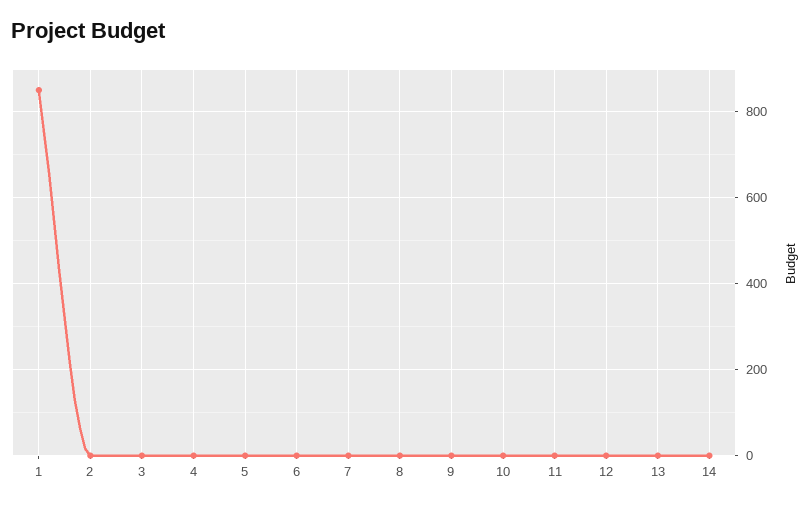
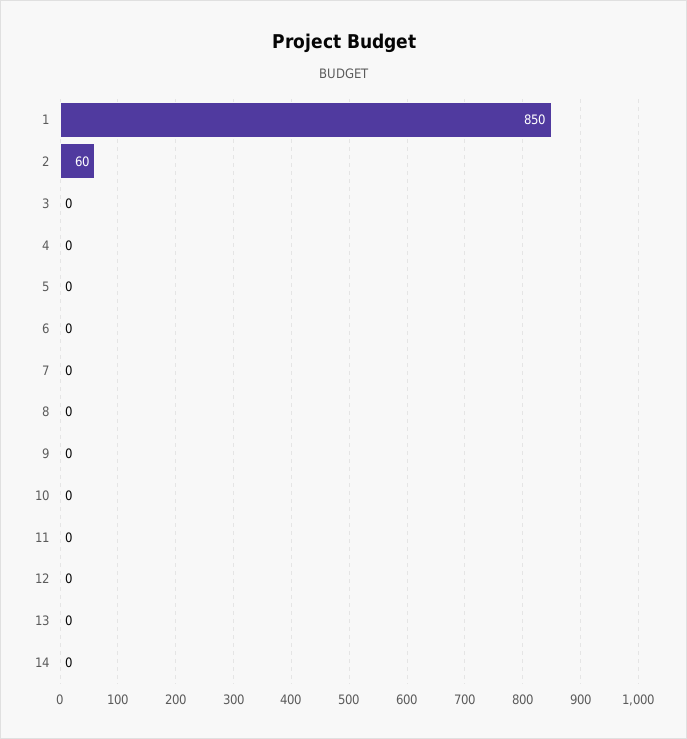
  {
    "1": 850,
-   "2": 0,
+   "2": 60,
    "3": 0,
    "4": 0,
    "5": 0,
    "6": 0,
    "7": 0,
    "8": 0,
    "9": 0,
    "10": 0,
    "11": 0,
    "12": 0,
    "13": 0,
    "14": 0
  }

